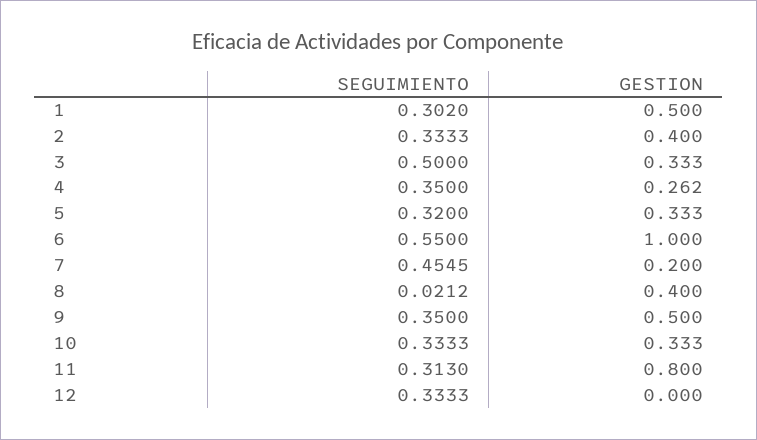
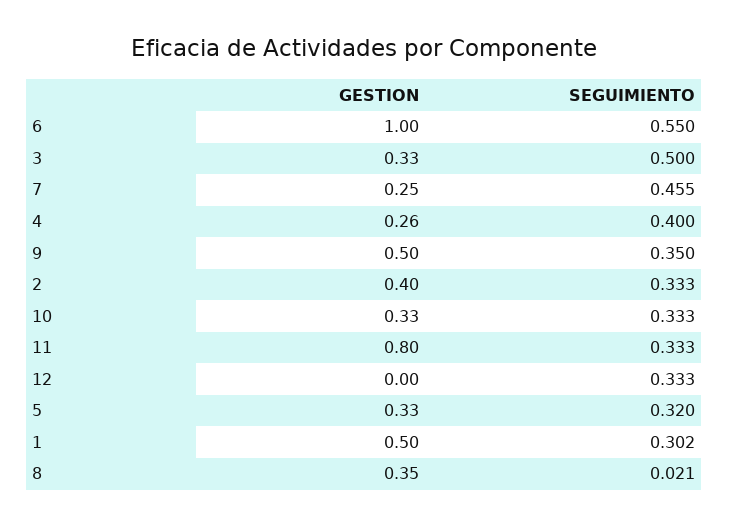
  {
    "SEGUIMIENTO": {
      "1": 0.302,
      "2": 0.3333,
      "3": 0.5,
-     "4": 0.35,
+     "4": 0.4,
      "5": 0.32,
      "6": 0.55,
      "7": 0.4545,
      "8": 0.0212,
      "9": 0.35,
      "10": 0.3333,
-     "11": 0.313,
+     "11": 0.333,
      "12": 0.3333
    },
    "GESTION": {
      "1": 0.5,
      "2": 0.4,
      "3": 0.333,
      "4": 0.262,
      "5": 0.333,
      "6": 1,
-     "7": 0.2,
+     "7": 0.25,
-     "8": 0.4,
+     "8": 0.35,
      "9": 0.5,
      "10": 0.333,
      "11": 0.8,
      "12": 0
    }
  }

